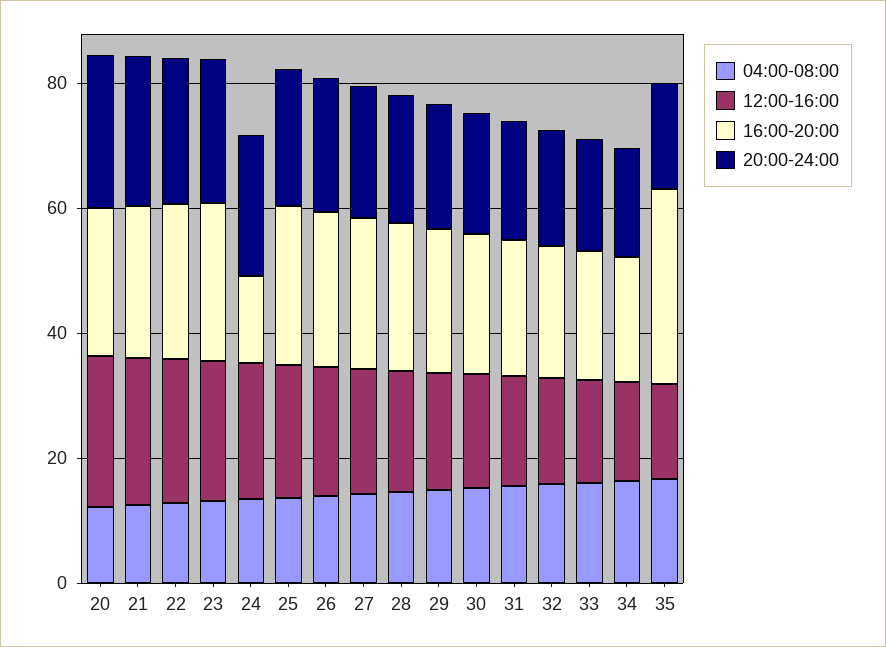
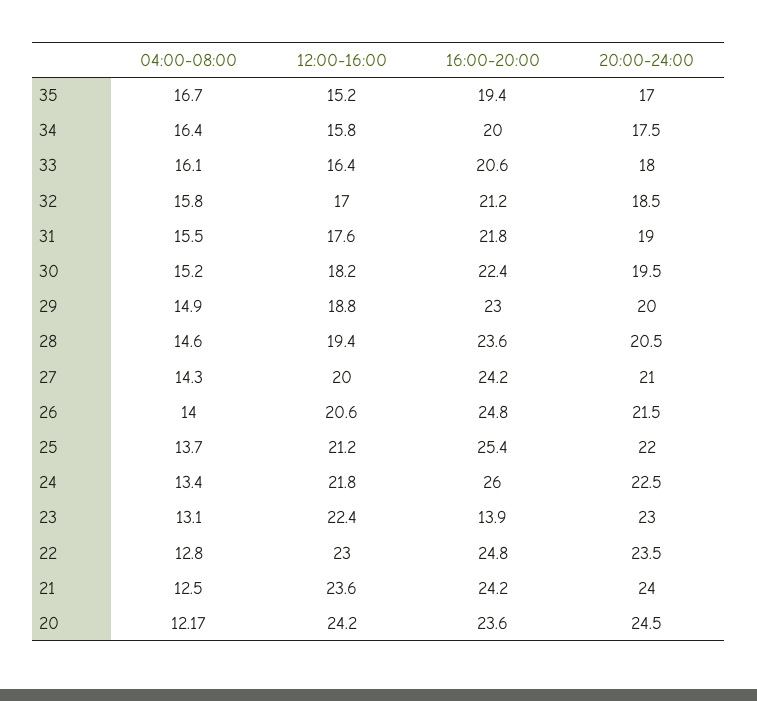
  {
    "04:00-08:00": {
      "20": 12.17,
      "21": 12.5,
      "22": 12.8,
      "23": 13.1,
      "24": 13.4,
      "25": 13.7,
      "26": 14,
      "27": 14.3,
      "28": 14.6,
      "29": 14.9,
      "30": 15.2,
      "31": 15.5,
      "32": 15.8,
      "33": 16.1,
      "34": 16.4,
      "35": 16.7
    },
    "12:00-16:00": {
      "20": 24.2,
      "21": 23.6,
      "22": 23,
      "23": 22.4,
      "24": 21.8,
      "25": 21.2,
      "26": 20.6,
      "27": 20,
      "28": 19.4,
      "29": 18.8,
      "30": 18.2,
      "31": 17.6,
      "32": 17,
      "33": 16.4,
      "34": 15.8,
      "35": 15.2
    },
    "16:00-20:00": {
      "20": 23.6,
      "21": 24.2,
      "22": 24.8,
-     "23": 25,
+     "23": 13.9,
-     "24": 15,
+     "24": 26,
      "25": 25.4,
      "26": 24.8,
      "27": 24.2,
      "28": 23.6,
      "29": 23,
      "30": 22.4,
      "31": 21.8,
      "32": 21.2,
      "33": 20.6,
      "34": 20,
-     "35": 30
+     "35": 19.4
    },
    "20:00-24:00": {
      "20": 24.5,
      "21": 24,
      "22": 23.5,
      "23": 23,
      "24": 22.5,
      "25": 22,
      "26": 21.5,
      "27": 21,
      "28": 20.5,
      "29": 20,
      "30": 19.5,
      "31": 19,
      "32": 18.5,
      "33": 18,
      "34": 17.5,
      "35": 17
    }
  }

